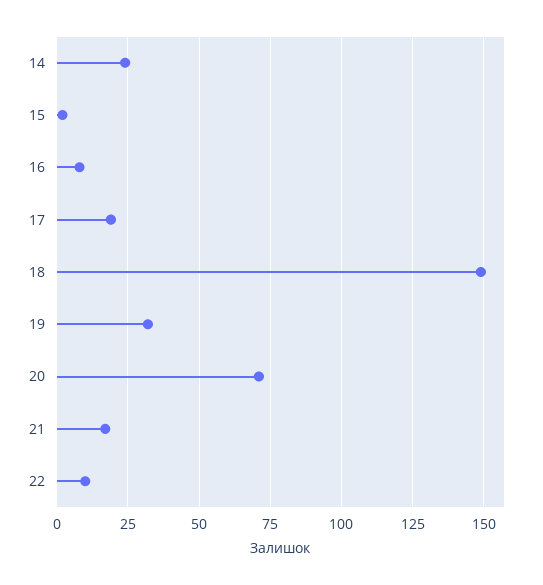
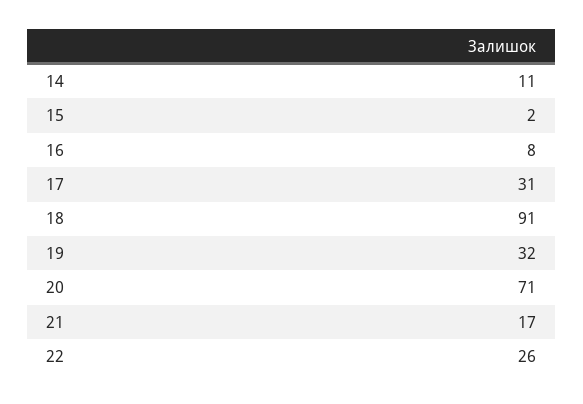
  {
-   "14": 25,
+   "14": 11,
    "15": 2,
    "16": 8,
-   "17": 20,
+   "17": 31,
-   "18": 150,
+   "18": 91,
    "19": 32,
    "20": 71,
    "21": 17,
-   "22": 10
+   "22": 26
  }

